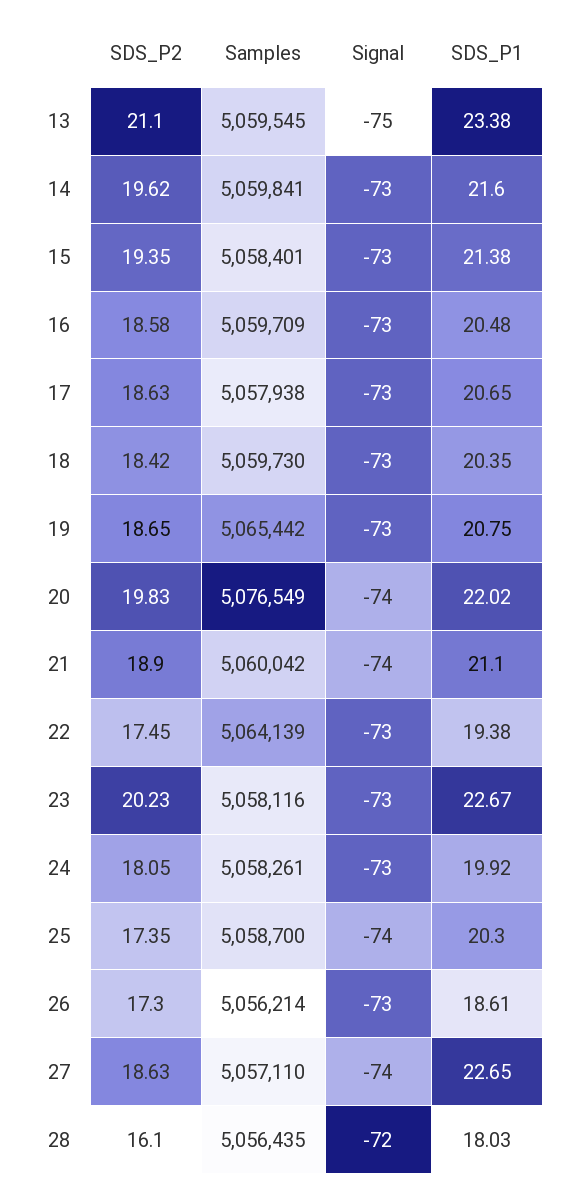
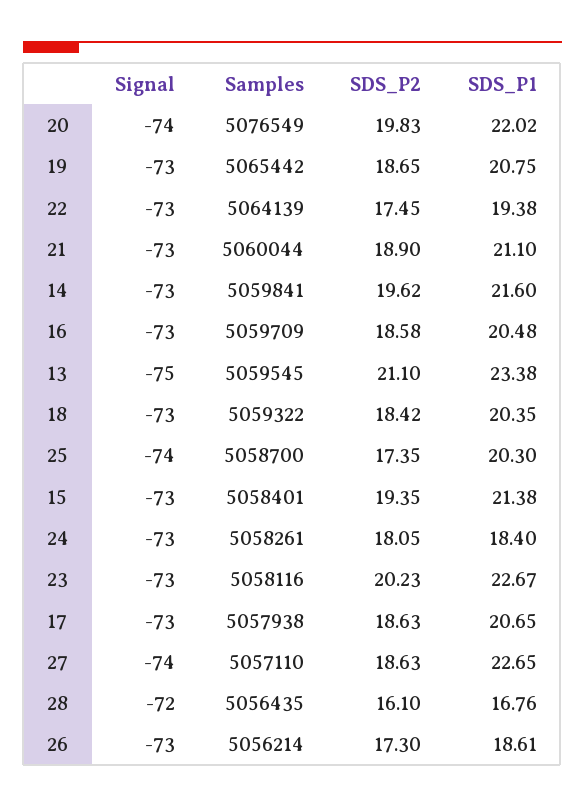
  {
    "SDS_P2": {
      "13": 21.1,
      "14": 19.62,
      "15": 19.35,
      "16": 18.58,
      "17": 18.63,
      "18": 18.42,
      "19": 18.65,
      "20": 19.83,
      "21": 18.9,
      "22": 17.45,
      "23": 20.23,
      "24": 18.05,
      "25": 17.35,
      "26": 17.3,
      "27": 18.63,
      "28": 16.1
    },
    "Samples": {
      "13": 5059545,
      "14": 5059841,
      "15": 5058401,
      "16": 5059709,
      "17": 5057938,
-     "18": 5059730,
+     "18": 5059322,
      "19": 5065442,
      "20": 5076549,
-     "21": 5060042,
+     "21": 5060044,
      "22": 5064139,
      "23": 5058116,
      "24": 5058261,
      "25": 5058700,
      "26": 5056214,
      "27": 5057110,
      "28": 5056435
    },
    "Signal": {
      "13": -75,
      "14": -73,
      "15": -73,
      "16": -73,
      "17": -73,
      "18": -73,
      "19": -73,
      "20": -74,
-     "21": -74,
+     "21": -73,
      "22": -73,
      "23": -73,
      "24": -73,
      "25": -74,
      "26": -73,
      "27": -74,
      "28": -72
    },
    "SDS_P1": {
      "13": 23.38,
      "14": 21.6,
      "15": 21.38,
      "16": 20.48,
      "17": 20.65,
      "18": 20.35,
      "19": 20.75,
      "20": 22.02,
      "21": 21.1,
      "22": 19.38,
      "23": 22.67,
-     "24": 19.92,
+     "24": 18.4,
      "25": 20.3,
      "26": 18.61,
      "27": 22.65,
-     "28": 18.03
+     "28": 16.76
    }
  }

